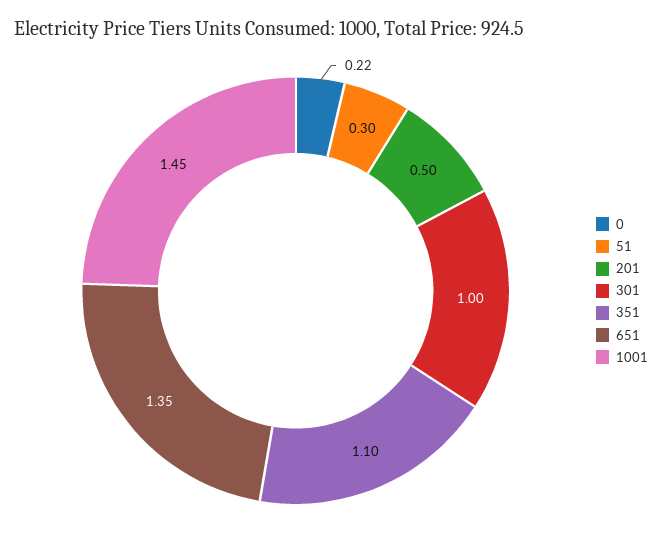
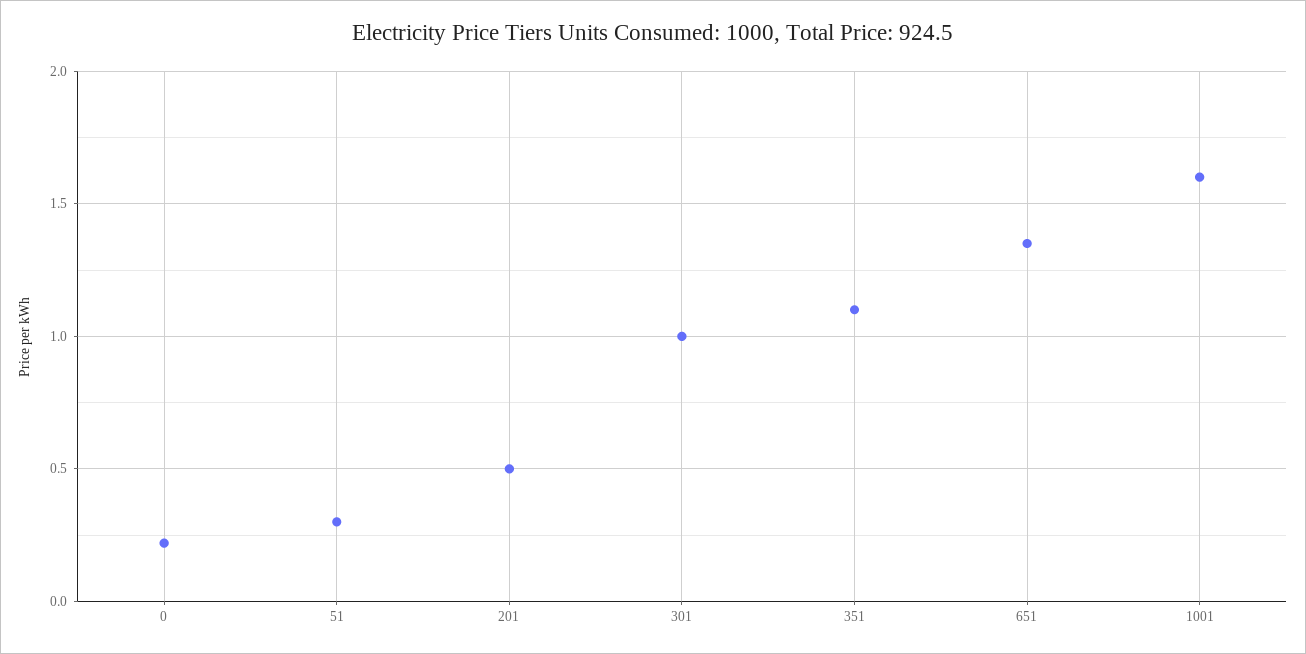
  {
    "0": 0.22,
    "51": 0.3,
    "201": 0.5,
    "301": 1,
    "351": 1.1,
    "651": 1.35,
-   "1001": 1.45
+   "1001": 1.6
  }

